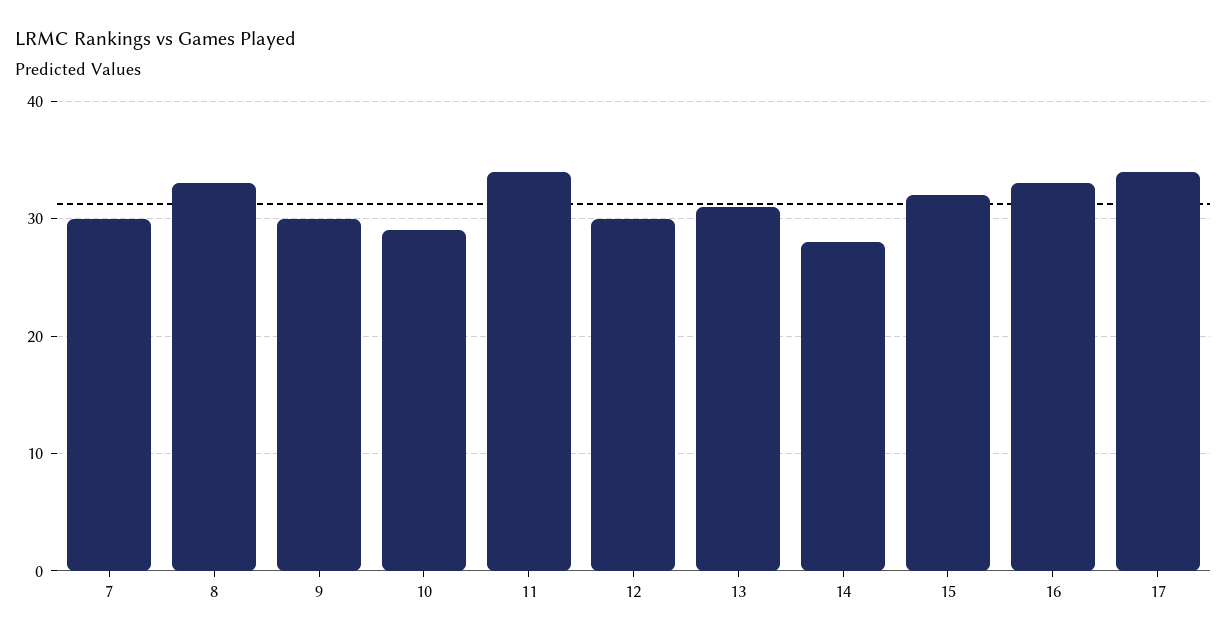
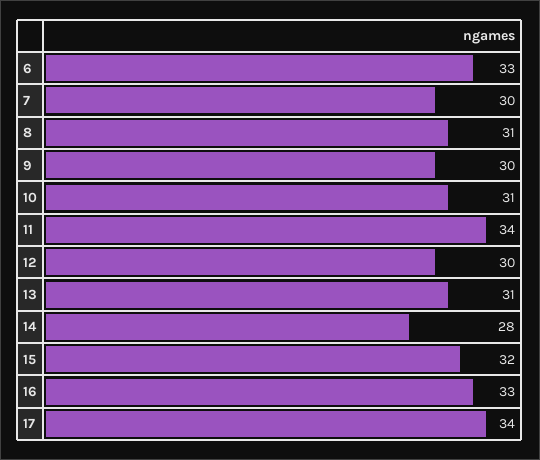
  {
    "7": 30,
-   "8": 33,
+   "8": 31,
    "9": 30,
-   "10": 29,
+   "10": 31,
    "11": 34,
    "12": 30,
    "13": 31,
    "14": 28,
    "15": 32,
    "16": 33,
-   "17": 34
+   "17": 34,
+   "6": 33
  }

